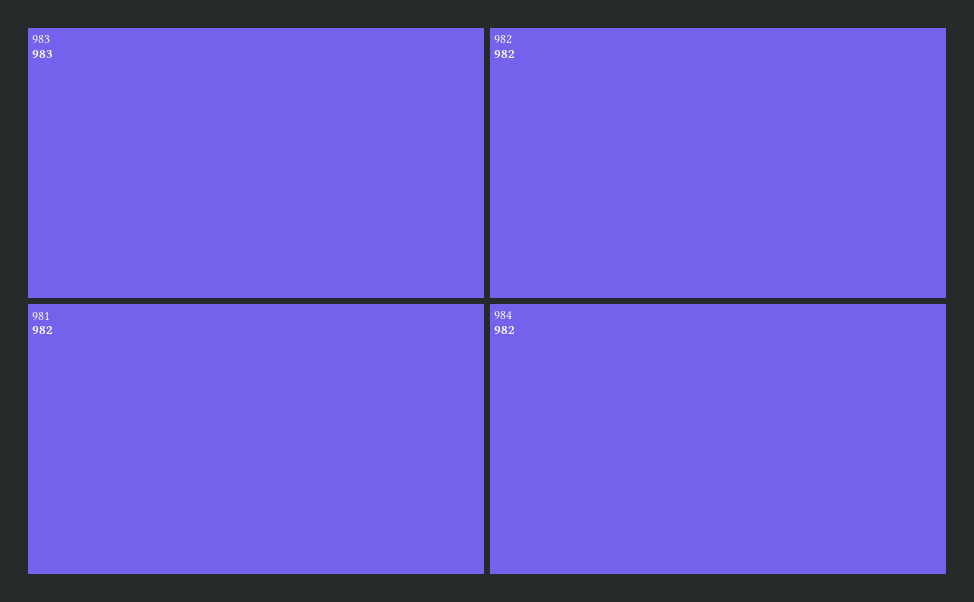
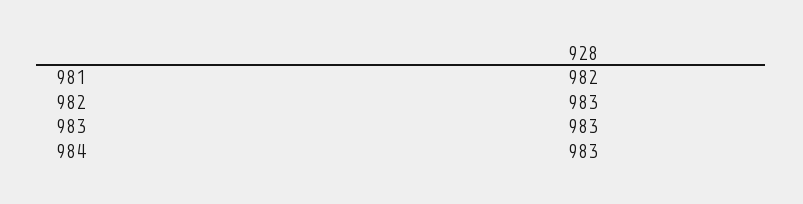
  {
    "983": 983,
    "981": 982,
-   "982": 982,
+   "982": 983,
-   "984": 982
+   "984": 983
  }

